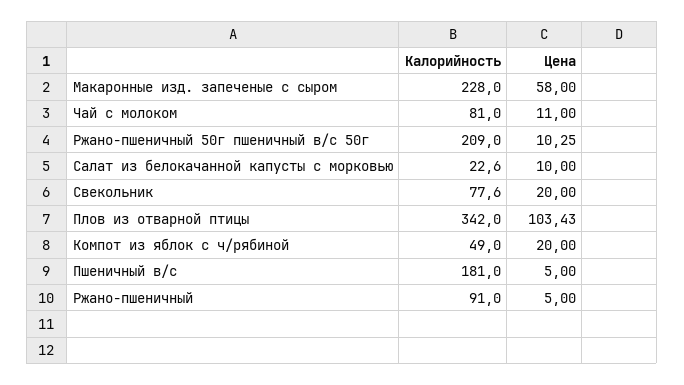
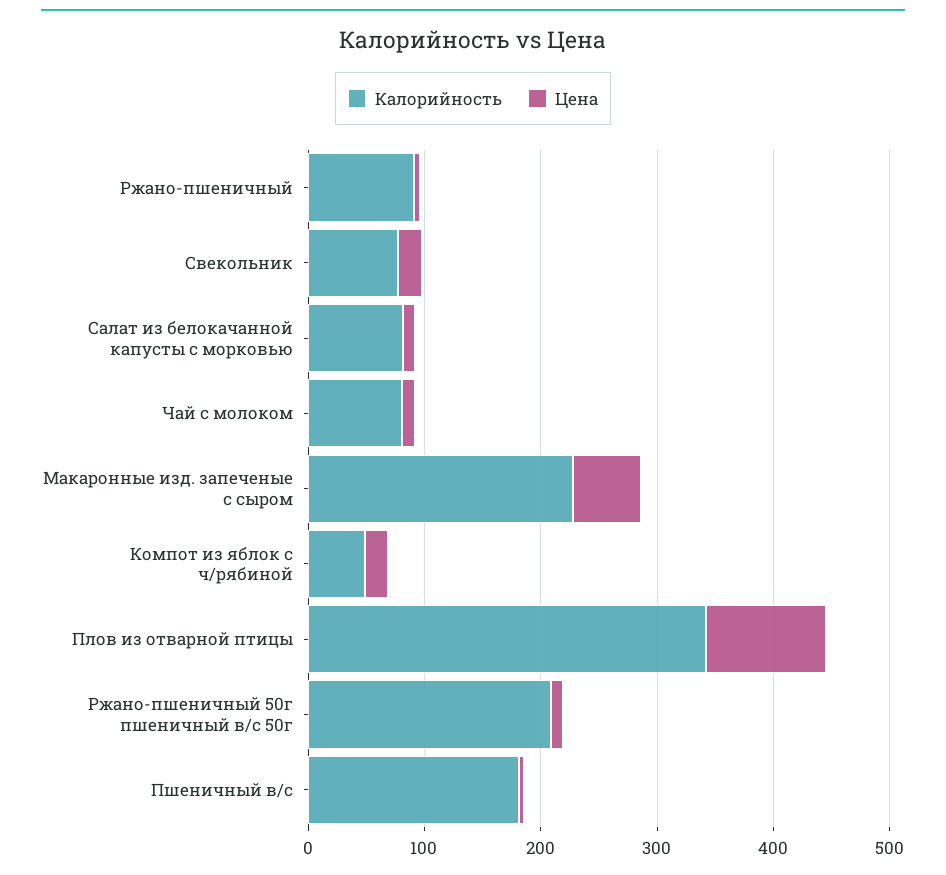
  {
    "Калорийность": {
      "Макаронные изд. запеченые с сыром": 228,
      "Чай с молоком": 81,
      "Ржано-пшеничный 50г пшеничный в/с 50г": 209,
-     "Салат из белокачанной капусты с морковью": 22.6,
+     "Салат из белокачанной капусты с морковью": 80,
      "Свекольник": 77.6,
      "Плов из отварной птицы": 342,
      "Компот из яблок с ч/рябиной": 49,
      "Пшеничный в/с": 181,
      "Ржано-пшеничный": 91
    },
    "Цена": {
      "Макаронные изд. запеченые с сыром": 58,
      "Чай с молоком": 11,
      "Ржано-пшеничный 50г пшеничный в/с 50г": 10.25,
      "Салат из белокачанной капусты с морковью": 10,
      "Свекольник": 20,
      "Плов из отварной птицы": 103.43,
      "Компот из яблок с ч/рябиной": 20,
      "Пшеничный в/с": 5,
      "Ржано-пшеничный": 5
    }
  }

